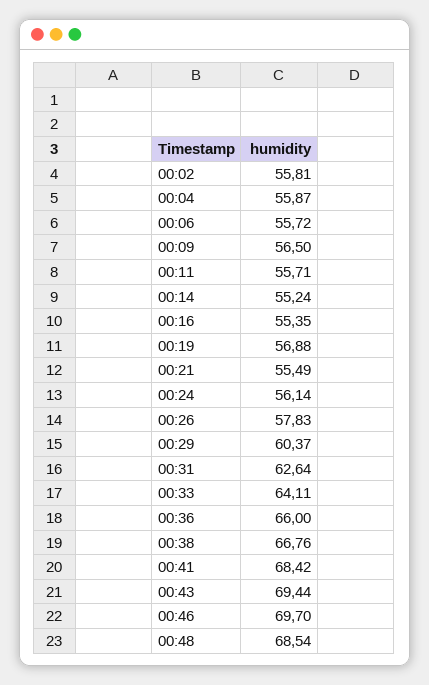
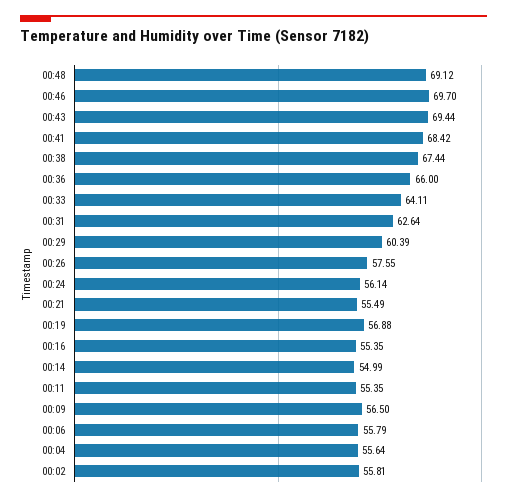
  {
    "00:02": 55.81,
-   "00:04": 55.87,
+   "00:04": 55.64,
-   "00:06": 55.72,
+   "00:06": 55.79,
    "00:09": 56.5,
-   "00:11": 55.71,
+   "00:11": 55.35,
-   "00:14": 55.24,
+   "00:14": 54.99,
    "00:16": 55.35,
    "00:19": 56.88,
    "00:21": 55.49,
    "00:24": 56.14,
-   "00:26": 57.83,
+   "00:26": 57.55,
-   "00:29": 60.37,
+   "00:29": 60.39,
    "00:31": 62.64,
    "00:33": 64.11,
    "00:36": 66,
-   "00:38": 66.76,
+   "00:38": 67.44,
    "00:41": 68.42,
    "00:43": 69.44,
    "00:46": 69.7,
-   "00:48": 68.54
+   "00:48": 69.12
  }

